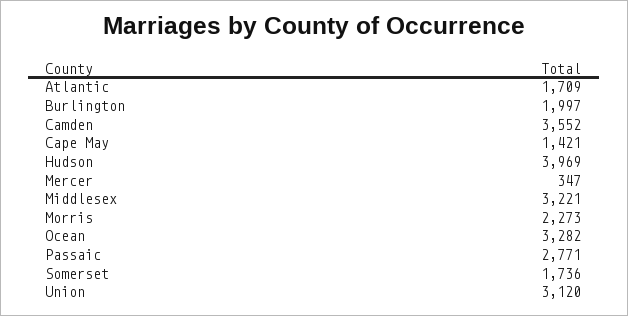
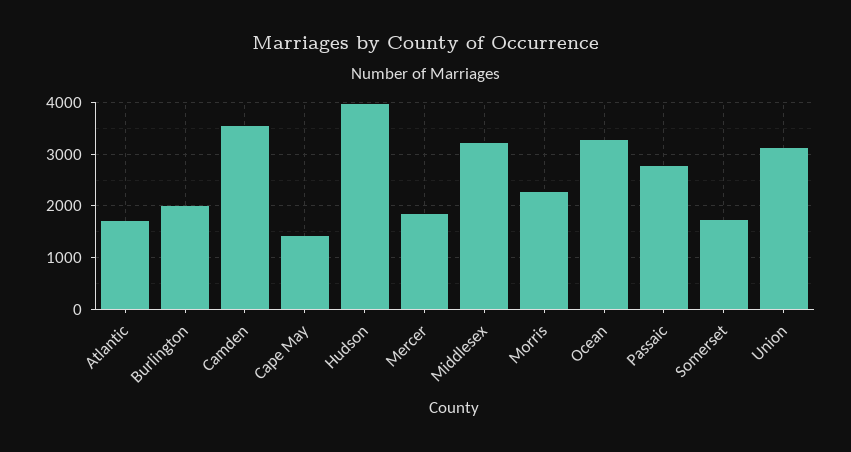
  {
    "Atlantic": 1709,
    "Burlington": 1997,
    "Camden": 3552,
    "Cape May": 1421,
    "Hudson": 3969,
-   "Mercer": 347,
+   "Mercer": 1800,
    "Middlesex": 3221,
    "Morris": 2273,
    "Ocean": 3282,
    "Passaic": 2771,
    "Somerset": 1736,
    "Union": 3120
  }

